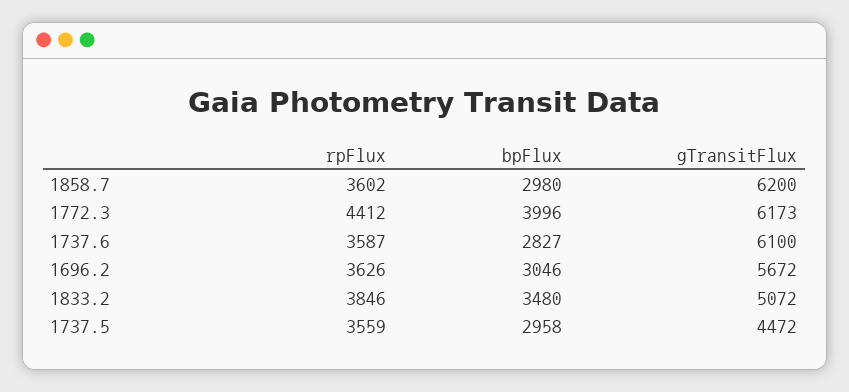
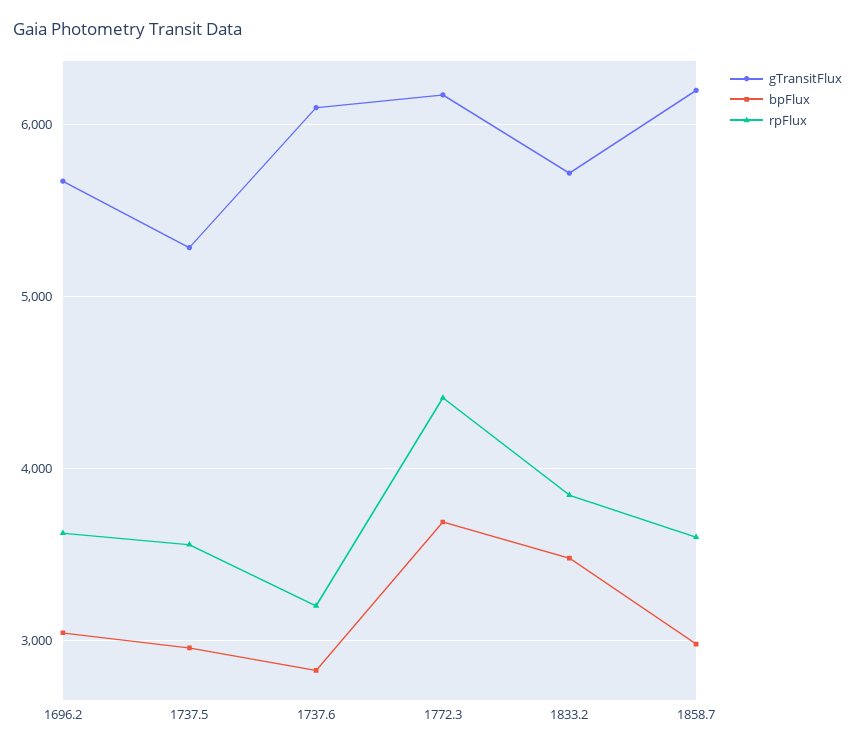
  {
    "rpFlux": {
      "1858.7": 3602,
      "1772.3": 4412,
-     "1737.6": 3587,
+     "1737.6": 3200,
      "1696.2": 3626,
      "1833.2": 3846,
      "1737.5": 3559
    },
    "bpFlux": {
      "1858.7": 2980,
-     "1772.3": 3996,
+     "1772.3": 3700,
      "1737.6": 2827,
      "1696.2": 3046,
      "1833.2": 3480,
      "1737.5": 2958
    },
    "gTransitFlux": {
      "1858.7": 6200,
      "1772.3": 6173,
      "1737.6": 6100,
      "1696.2": 5672,
-     "1833.2": 5072,
+     "1833.2": 5700,
-     "1737.5": 4472
+     "1737.5": 5300
    }
  }

